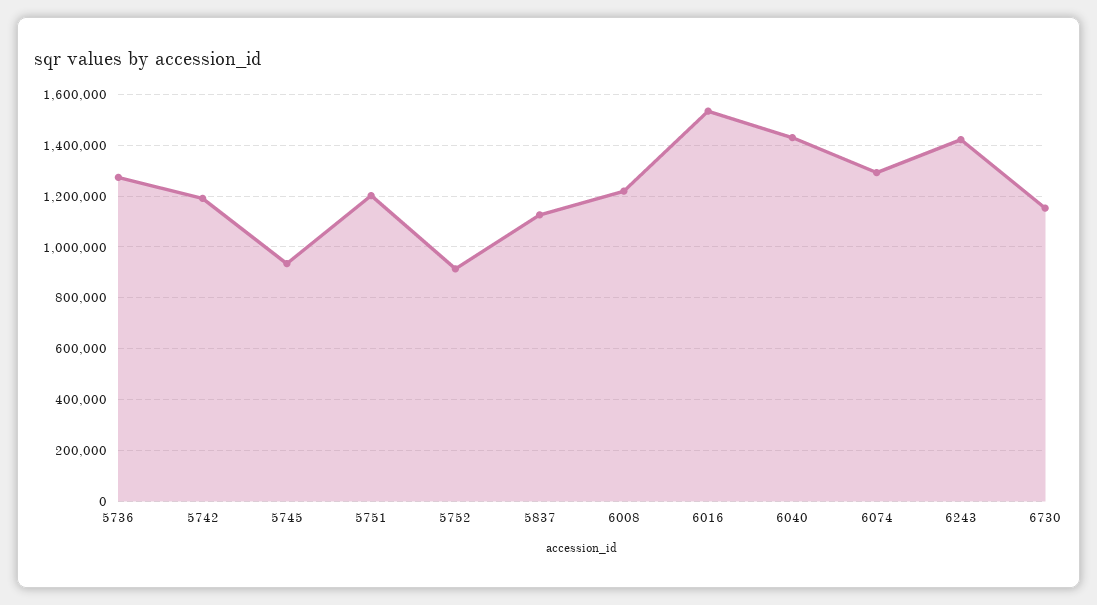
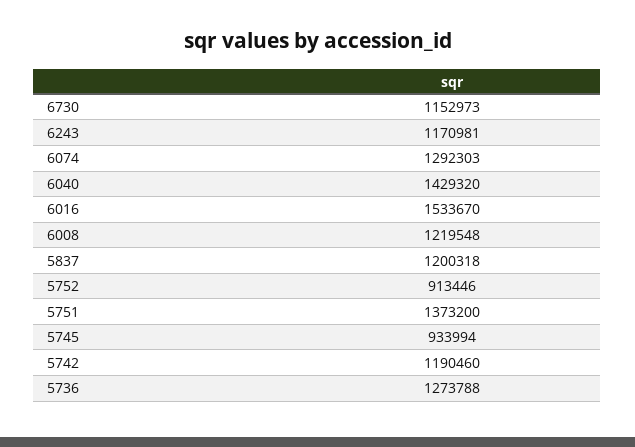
  {
    "5736": 1273788,
    "5742": 1190460,
    "5745": 933994,
-   "5751": 1200000,
+   "5751": 1373200,
    "5752": 913446,
-   "5837": 1125000,
+   "5837": 1200318,
    "6008": 1219548,
    "6016": 1533670,
    "6040": 1429320,
    "6074": 1292303,
-   "6243": 1425000,
+   "6243": 1170981,
    "6730": 1152973
  }

